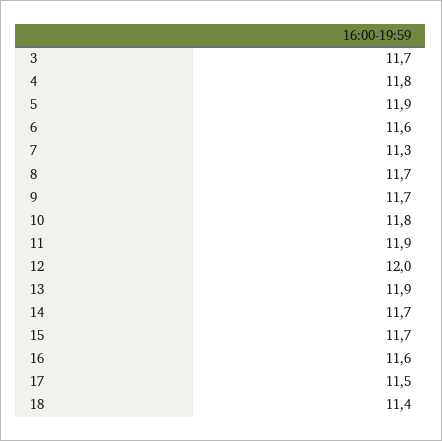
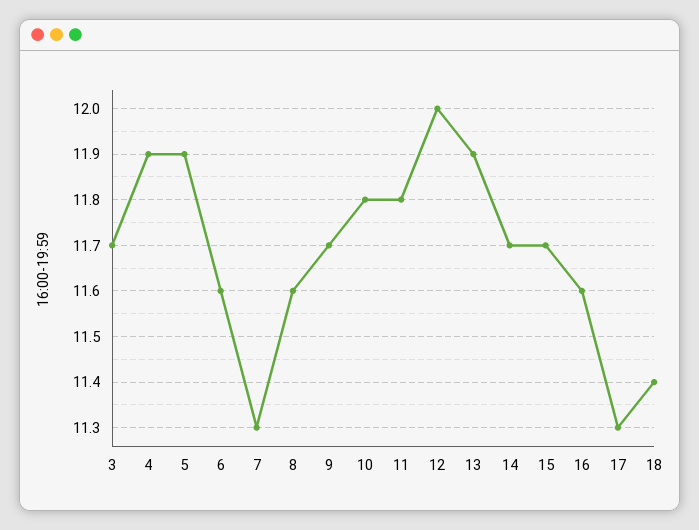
  {
    "3": 11.7,
-   "4": 11.8,
+   "4": 11.9,
    "5": 11.9,
    "6": 11.6,
    "7": 11.3,
-   "8": 11.7,
+   "8": 11.6,
    "9": 11.7,
    "10": 11.8,
-   "11": 11.9,
+   "11": 11.8,
    "12": 12,
    "13": 11.9,
    "14": 11.7,
    "15": 11.7,
    "16": 11.6,
-   "17": 11.5,
+   "17": 11.3,
    "18": 11.4
  }

